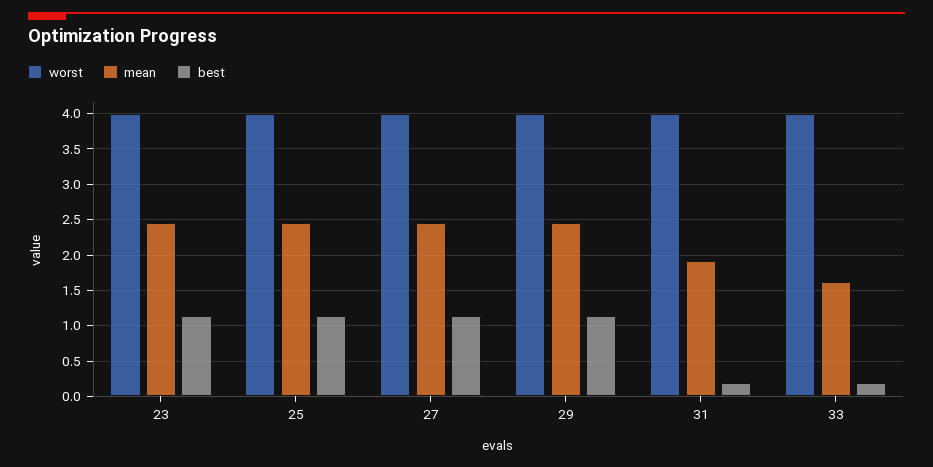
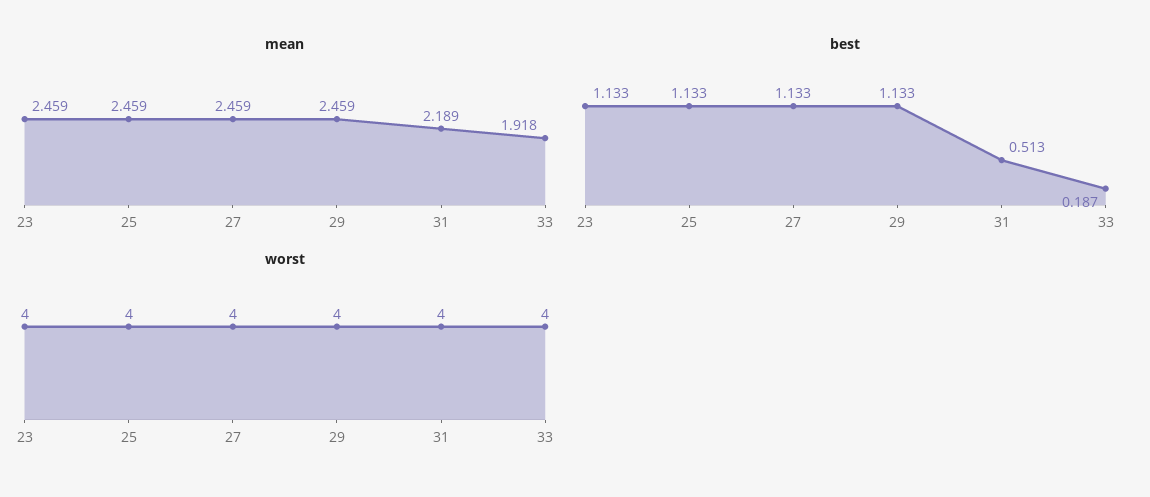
  {
    "worst": {
      "23": 4,
      "25": 4,
      "27": 4,
      "29": 4,
      "31": 4,
      "33": 4
    },
    "mean": {
      "23": 2.459,
      "25": 2.459,
      "27": 2.459,
      "29": 2.459,
-     "31": 1.9,
+     "31": 2.189,
-     "33": 1.6
+     "33": 1.918
    },
    "best": {
      "23": 1.133,
      "25": 1.133,
      "27": 1.133,
      "29": 1.133,
-     "31": 0.2,
+     "31": 0.513,
      "33": 0.187
    }
  }

